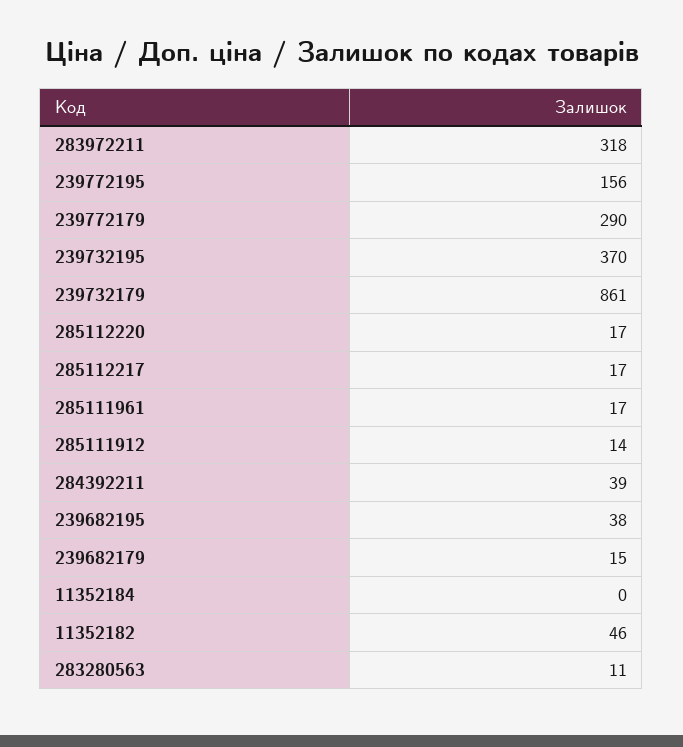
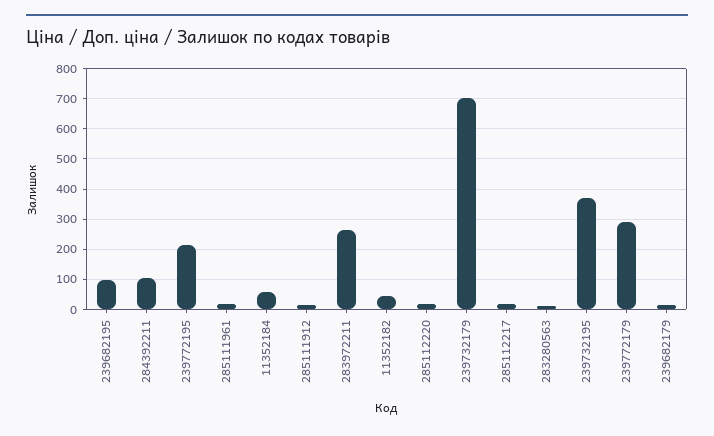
  {
-   "283972211": 318,
+   "283972211": 260,
-   "239772195": 156,
+   "239772195": 220,
    "239772179": 290,
    "239732195": 370,
-   "239732179": 861,
+   "239732179": 700,
    "285112220": 17,
    "285112217": 17,
    "285111961": 17,
    "285111912": 14,
-   "284392211": 39,
+   "284392211": 100,
-   "239682195": 38,
+   "239682195": 100,
    "239682179": 15,
-   "11352184": 0,
+   "11352184": 60,
    "11352182": 46,
    "283280563": 11
  }

